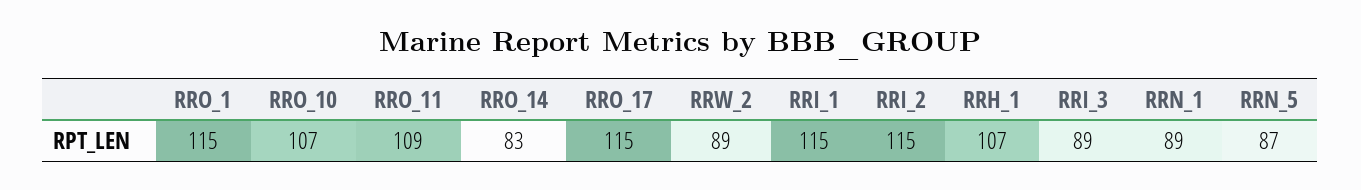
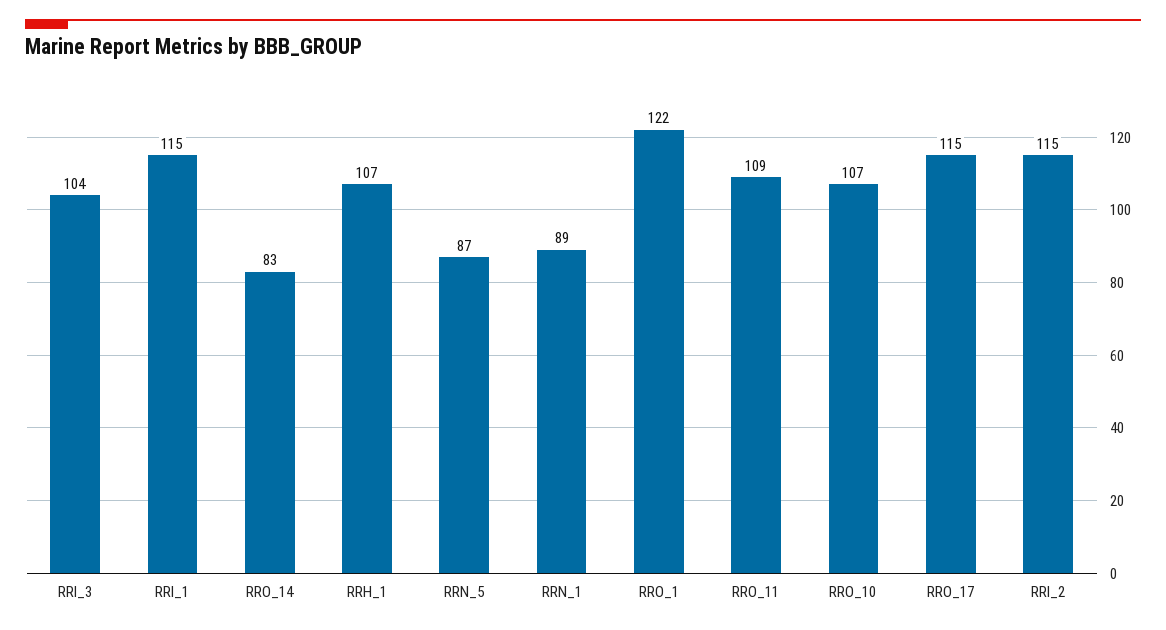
  {
-   "RRO_1": 115,
+   "RRO_1": 122,
    "RRO_10": 107,
    "RRO_11": 109,
    "RRO_14": 83,
    "RRO_17": 115,
-   "RRW_2": 89,
    "RRI_1": 115,
    "RRI_2": 115,
    "RRH_1": 107,
-   "RRI_3": 89,
+   "RRI_3": 104,
    "RRN_1": 89,
    "RRN_5": 87
  }

